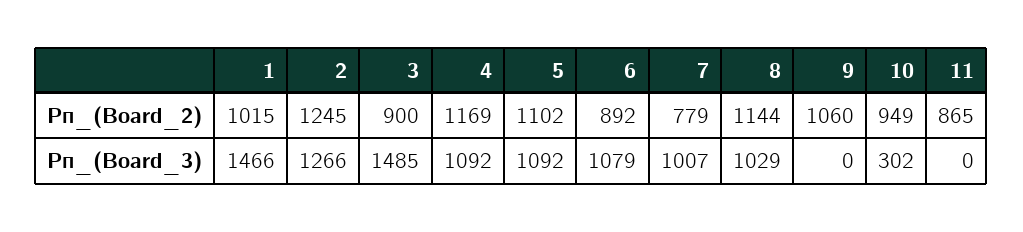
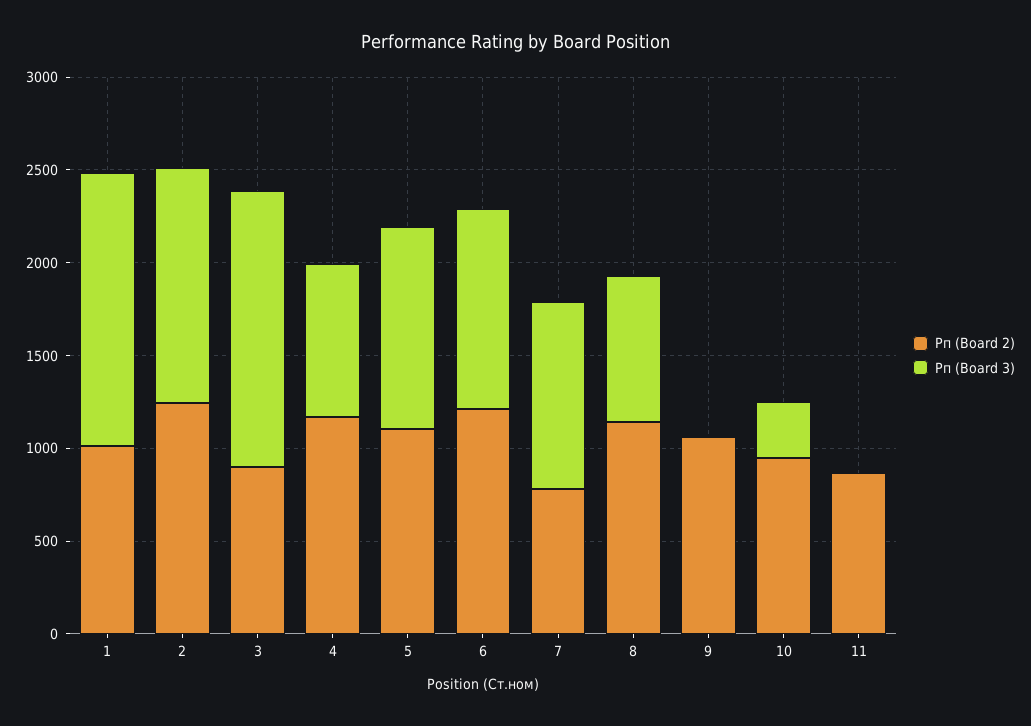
  {
    "Рп_(Board_2)": {
      "1": 1015,
      "2": 1245,
      "3": 900,
      "4": 1169,
      "5": 1102,
-     "6": 892,
+     "6": 1200,
      "7": 779,
      "8": 1144,
      "9": 1060,
      "10": 949,
      "11": 865
    },
    "Рп_(Board_3)": {
      "1": 1466,
      "2": 1266,
      "3": 1485,
-     "4": 1092,
+     "4": 800,
      "5": 1092,
      "6": 1079,
      "7": 1007,
-     "8": 1029,
+     "8": 800,
      "9": 0,
      "10": 302,
      "11": 0
    }
  }

